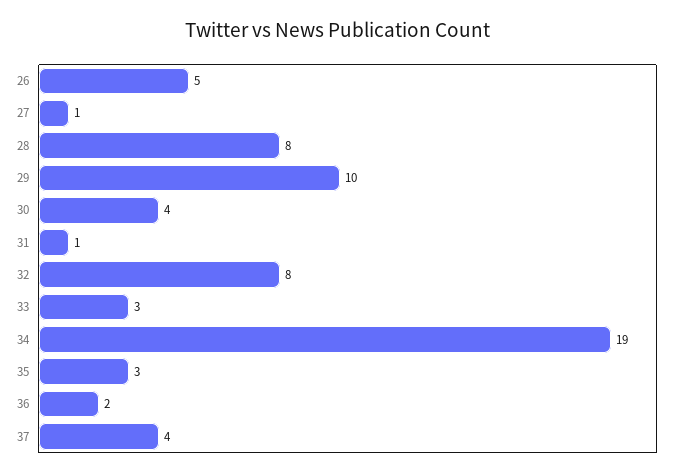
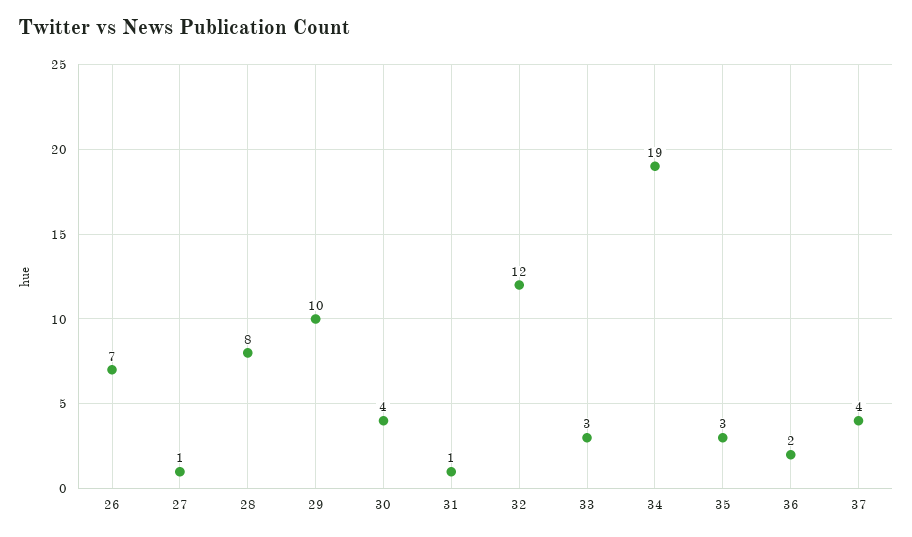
  {
-   "26": 5,
+   "26": 7,
    "27": 1,
    "28": 8,
    "29": 10,
    "30": 4,
    "31": 1,
-   "32": 8,
+   "32": 12,
    "33": 3,
    "34": 19,
    "35": 3,
    "36": 2,
    "37": 4
  }

